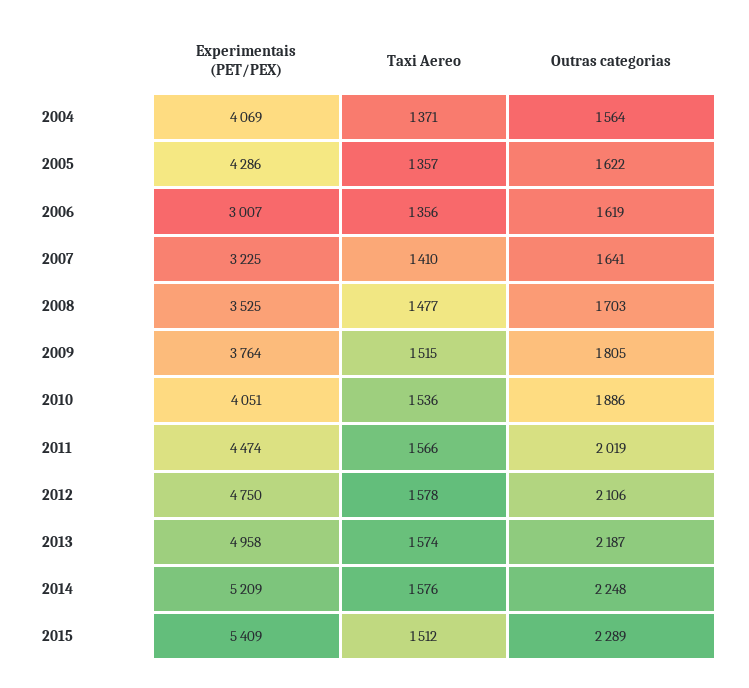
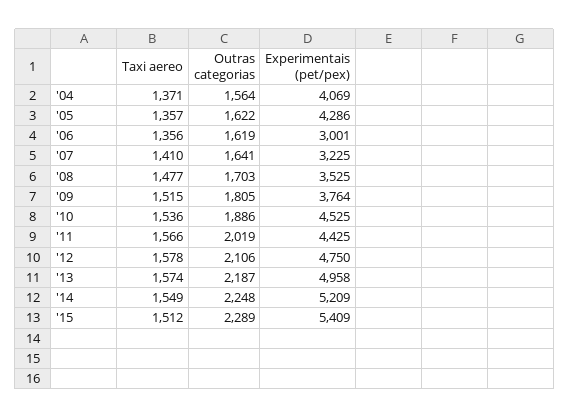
  {
    "Experimentais (PET/PEX)": {
      "2004": 4069,
      "2005": 4286,
-     "2006": 3007,
+     "2006": 3001,
      "2007": 3225,
      "2008": 3525,
      "2009": 3764,
-     "2010": 4051,
+     "2010": 4525,
-     "2011": 4474,
+     "2011": 4425,
      "2012": 4750,
      "2013": 4958,
      "2014": 5209,
      "2015": 5409
    },
    "Taxi Aereo": {
      "2004": 1371,
      "2005": 1357,
      "2006": 1356,
      "2007": 1410,
      "2008": 1477,
      "2009": 1515,
      "2010": 1536,
      "2011": 1566,
      "2012": 1578,
      "2013": 1574,
-     "2014": 1576,
+     "2014": 1549,
      "2015": 1512
    },
    "Outras categorias": {
      "2004": 1564,
      "2005": 1622,
      "2006": 1619,
      "2007": 1641,
      "2008": 1703,
      "2009": 1805,
      "2010": 1886,
      "2011": 2019,
      "2012": 2106,
      "2013": 2187,
      "2014": 2248,
      "2015": 2289
    }
  }

